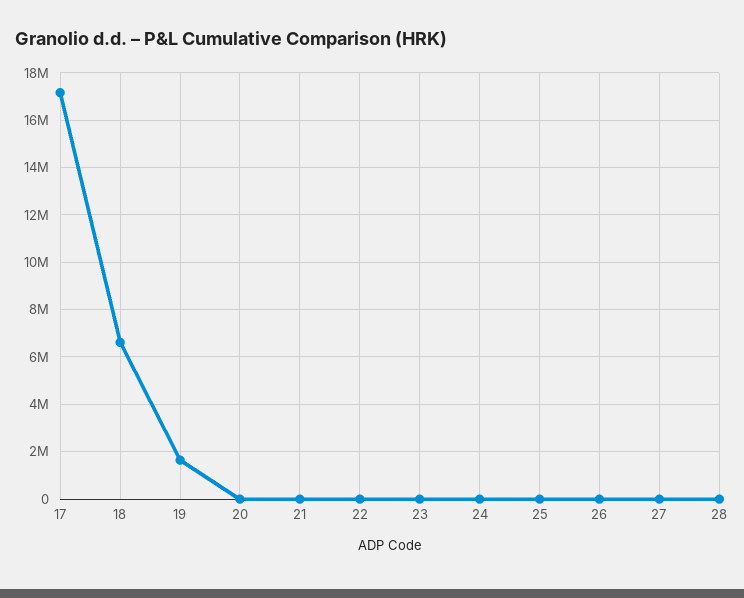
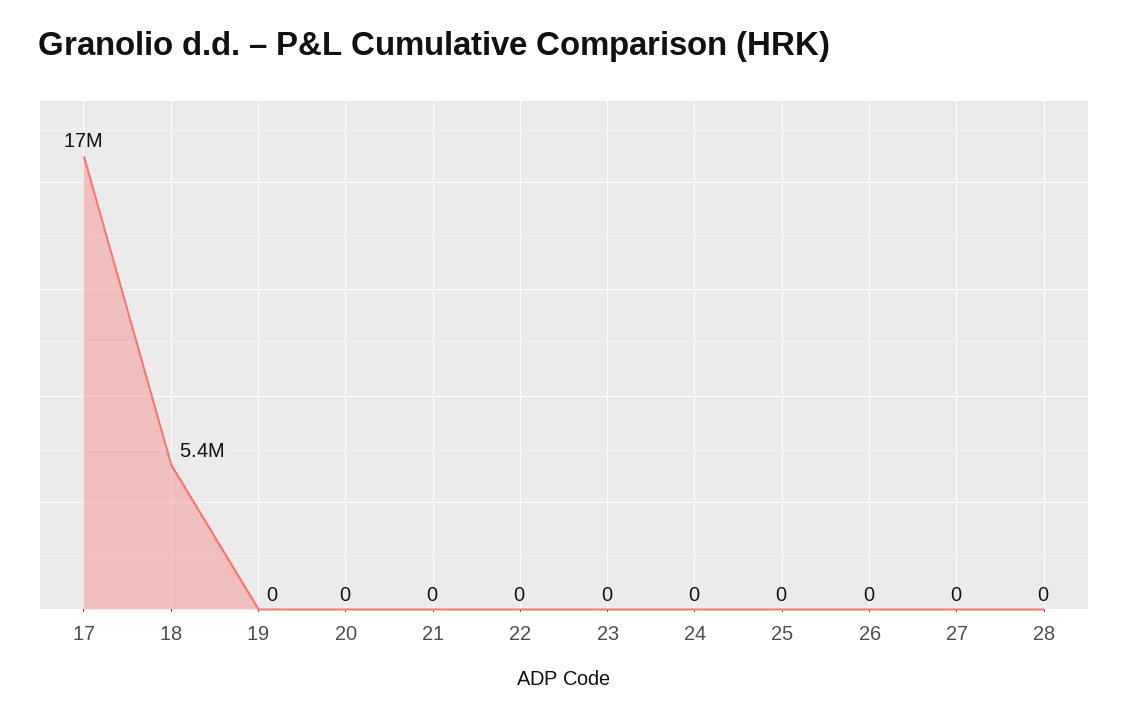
  {
    "17": 17000000,
-   "18": 6500000,
+   "18": 5400000,
-   "19": 1500000,
+   "19": 0,
    "20": 0,
    "21": 0,
    "22": 0,
    "23": 0,
    "24": 0,
    "25": 0,
    "26": 0,
    "27": 0,
    "28": 0
  }

